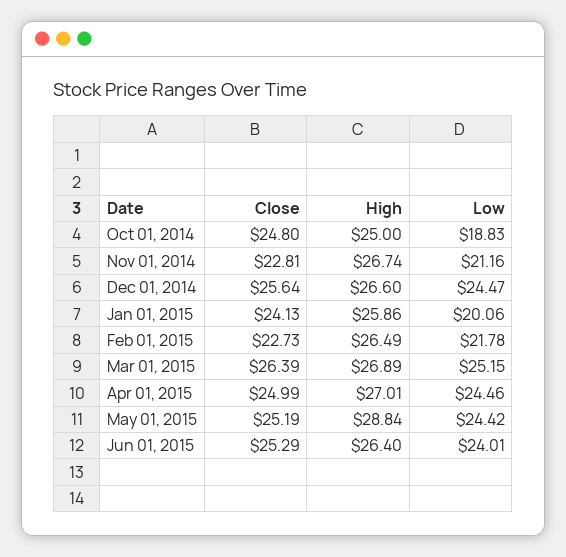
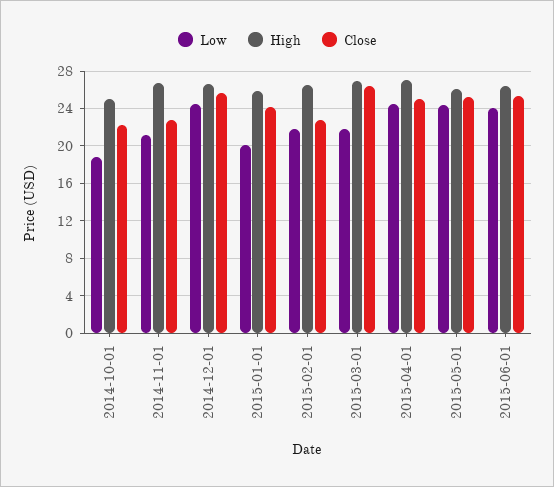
  {
    "Close": {
-     "Oct 01, 2014": 24.8,
+     "Oct 01, 2014": 22,
      "Nov 01, 2014": 22.81,
      "Dec 01, 2014": 25.64,
      "Jan 01, 2015": 24.13,
      "Feb 01, 2015": 22.73,
      "Mar 01, 2015": 26.39,
      "Apr 01, 2015": 24.99,
      "May 01, 2015": 25.19,
      "Jun 01, 2015": 25.29
    },
    "High": {
      "Oct 01, 2014": 25,
      "Nov 01, 2014": 26.74,
      "Dec 01, 2014": 26.6,
      "Jan 01, 2015": 25.86,
      "Feb 01, 2015": 26.49,
      "Mar 01, 2015": 26.89,
      "Apr 01, 2015": 27.01,
-     "May 01, 2015": 28.84,
+     "May 01, 2015": 26,
      "Jun 01, 2015": 26.4
    },
    "Low": {
      "Oct 01, 2014": 18.83,
      "Nov 01, 2014": 21.16,
      "Dec 01, 2014": 24.47,
      "Jan 01, 2015": 20.06,
      "Feb 01, 2015": 21.78,
-     "Mar 01, 2015": 25.15,
+     "Mar 01, 2015": 22,
      "Apr 01, 2015": 24.46,
      "May 01, 2015": 24.42,
      "Jun 01, 2015": 24.01
    }
  }

